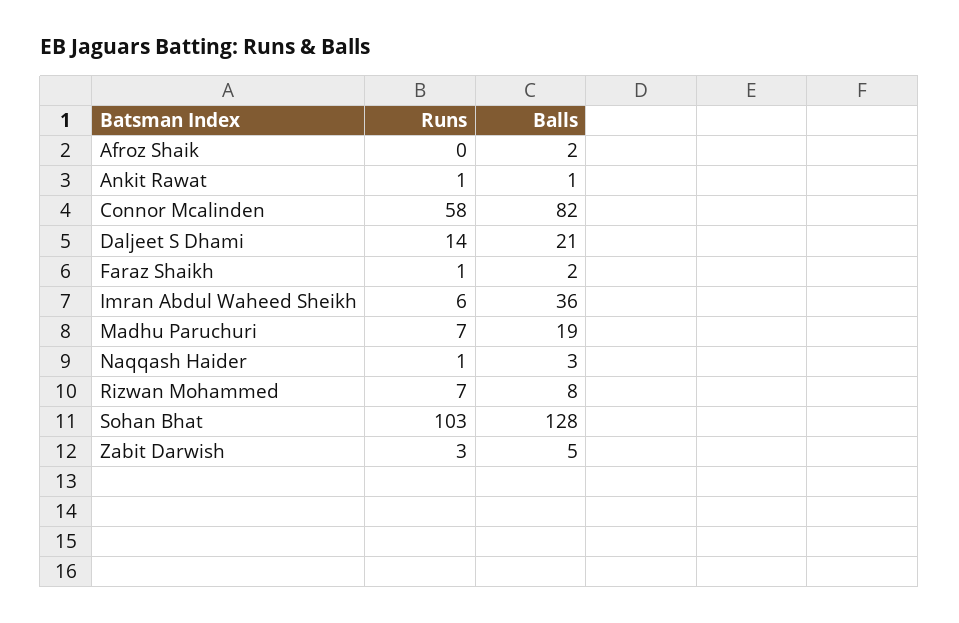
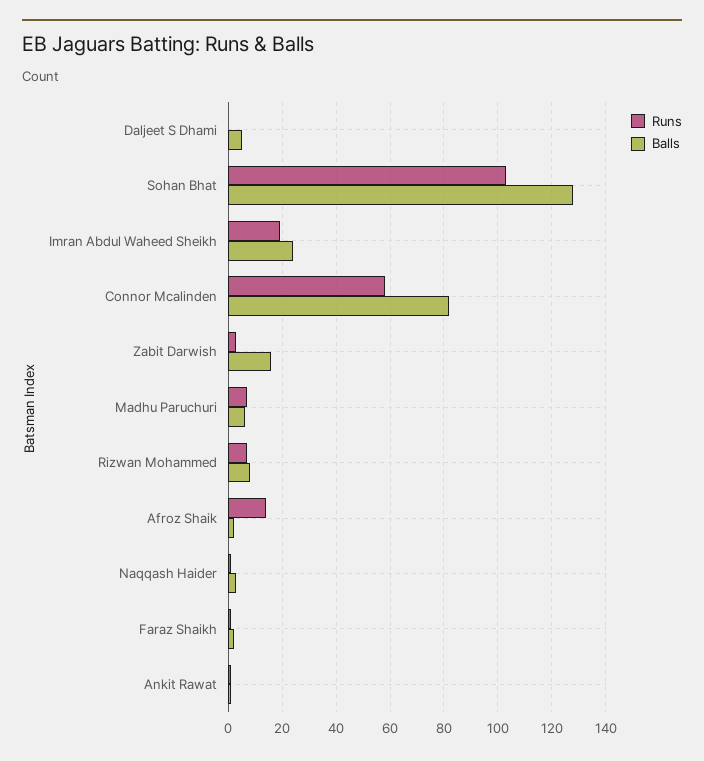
  {
    "Runs": {
-     "Afroz Shaik": 0,
+     "Afroz Shaik": 15,
      "Ankit Rawat": 1,
      "Connor Mcalinden": 58,
-     "Daljeet S Dhami": 14,
+     "Daljeet S Dhami": 0,
      "Faraz Shaikh": 1,
-     "Imran Abdul Waheed Sheikh": 6,
+     "Imran Abdul Waheed Sheikh": 20,
      "Madhu Paruchuri": 7,
      "Naqqash Haider": 1,
      "Rizwan Mohammed": 7,
      "Sohan Bhat": 103,
      "Zabit Darwish": 3
    },
    "Balls": {
      "Afroz Shaik": 2,
      "Ankit Rawat": 1,
      "Connor Mcalinden": 82,
-     "Daljeet S Dhami": 21,
+     "Daljeet S Dhami": 5,
      "Faraz Shaikh": 2,
-     "Imran Abdul Waheed Sheikh": 36,
+     "Imran Abdul Waheed Sheikh": 25,
-     "Madhu Paruchuri": 19,
+     "Madhu Paruchuri": 5,
      "Naqqash Haider": 3,
      "Rizwan Mohammed": 8,
      "Sohan Bhat": 128,
-     "Zabit Darwish": 5
+     "Zabit Darwish": 15
    }
  }

